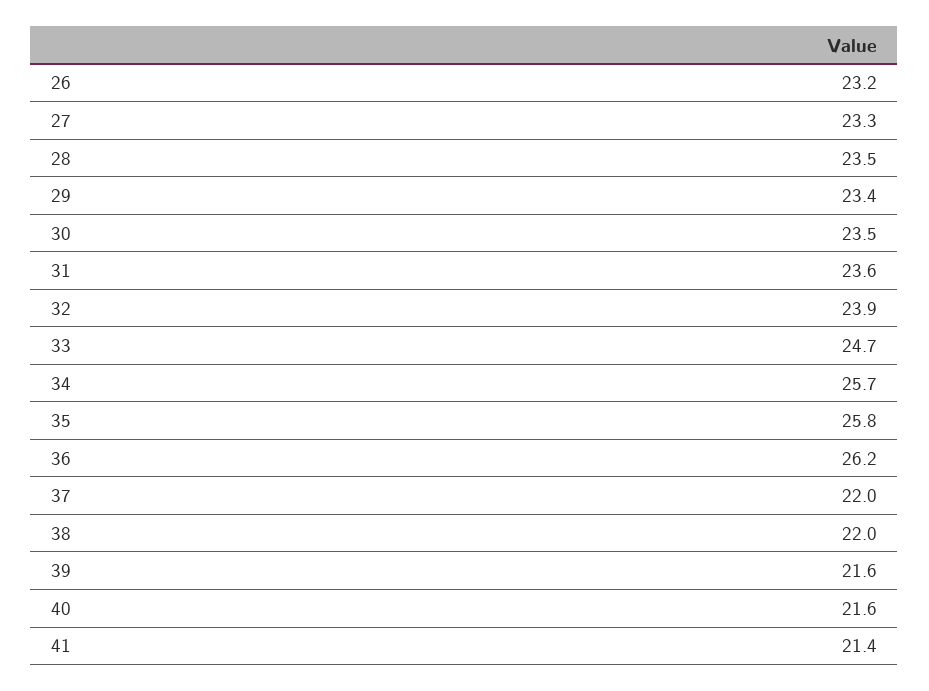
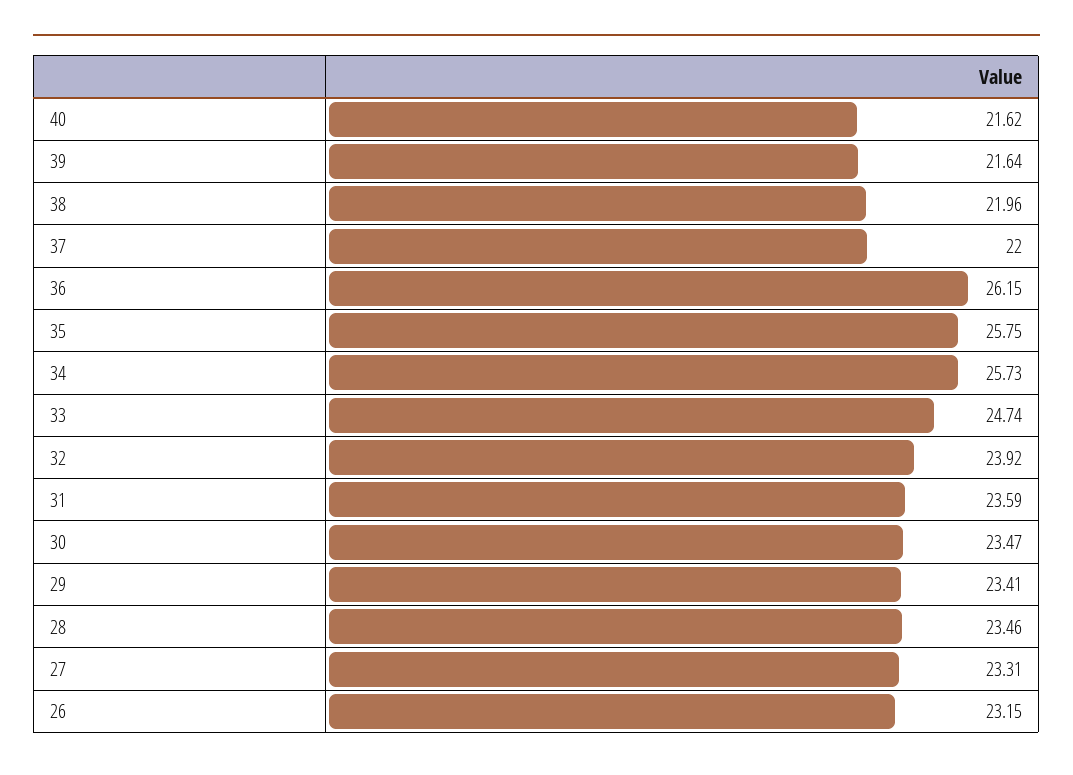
  {
    "26": 23.15,
    "27": 23.31,
    "28": 23.46,
    "29": 23.41,
    "30": 23.47,
    "31": 23.59,
    "32": 23.92,
    "33": 24.74,
    "34": 25.73,
    "35": 25.75,
    "36": 26.15,
    "37": 22,
    "38": 21.96,
    "39": 21.64,
-   "40": 21.62,
+   "40": 21.62
-   "41": 21.4
  }

